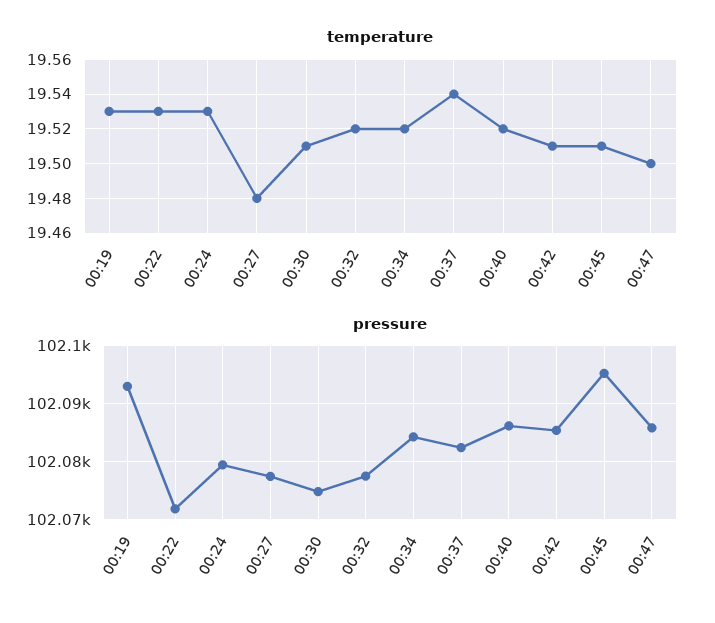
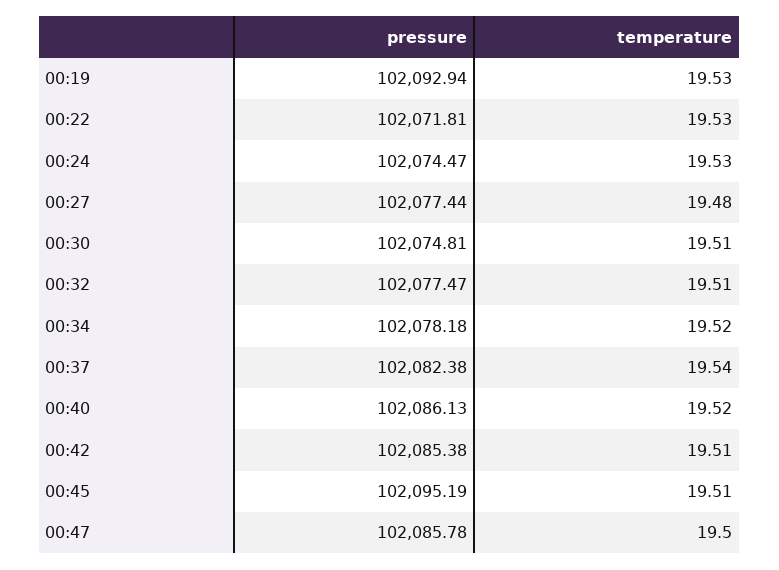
  {
    "temperature": {
      "00:19": 19.53,
      "00:22": 19.53,
      "00:24": 19.53,
      "00:27": 19.48,
      "00:30": 19.51,
-     "00:32": 19.52,
+     "00:32": 19.51,
      "00:34": 19.52,
      "00:37": 19.54,
      "00:40": 19.52,
      "00:42": 19.51,
      "00:45": 19.51,
      "00:47": 19.5
    },
    "pressure": {
      "00:19": 102092.94,
      "00:22": 102071.81,
-     "00:24": 102080,
+     "00:24": 102074.47,
      "00:27": 102077.44,
      "00:30": 102074.81,
      "00:32": 102077.47,
-     "00:34": 102084,
+     "00:34": 102078.18,
      "00:37": 102082.38,
      "00:40": 102086.13,
      "00:42": 102085.38,
      "00:45": 102095.19,
      "00:47": 102085.78
    }
  }

